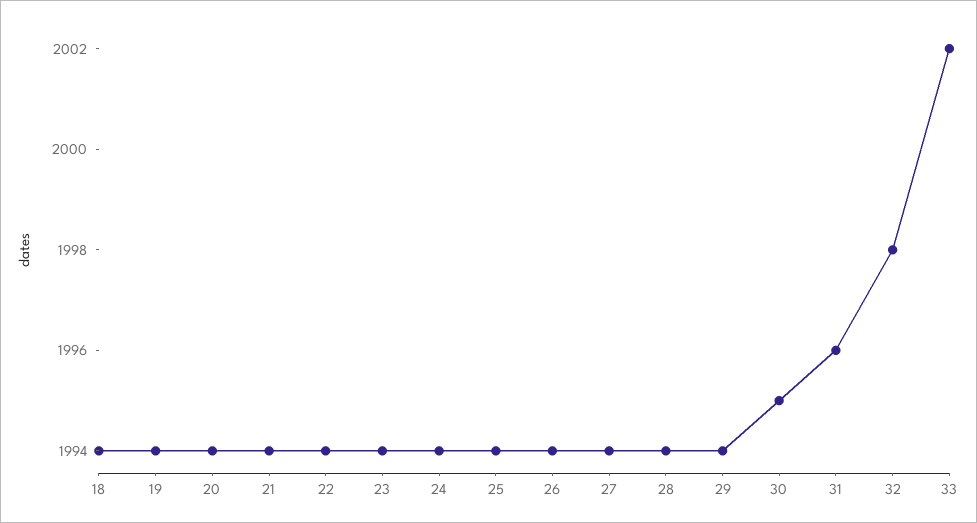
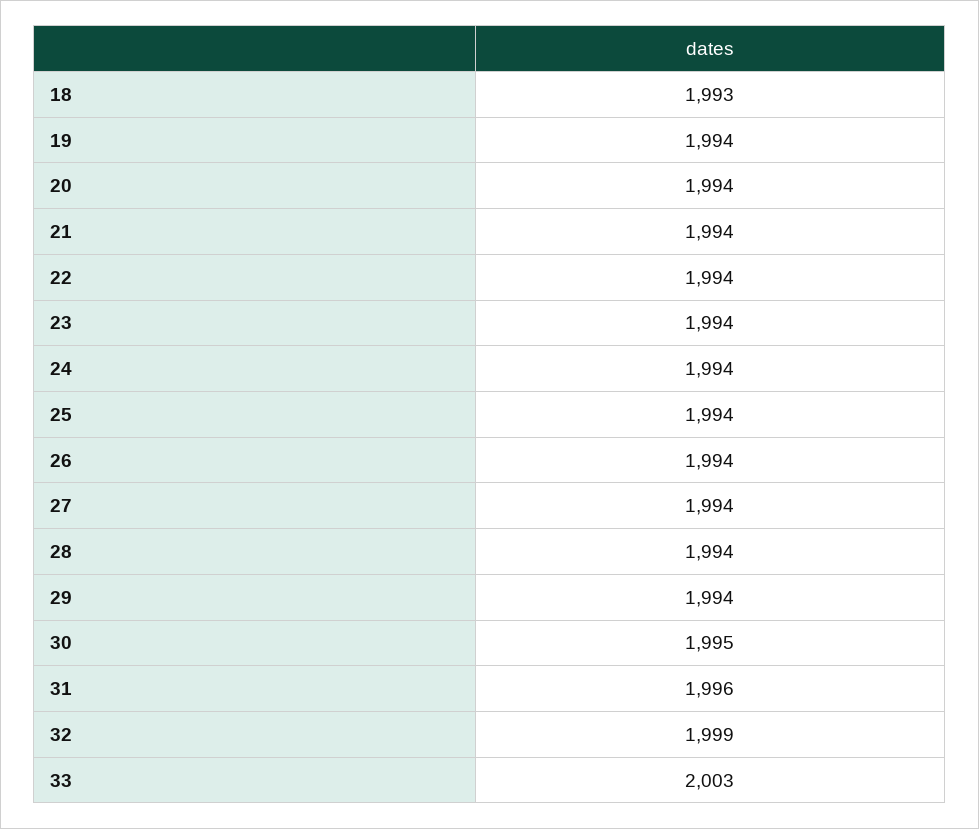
  {
-   "18": 1994,
+   "18": 1993,
    "19": 1994,
    "20": 1994,
    "21": 1994,
    "22": 1994,
    "23": 1994,
    "24": 1994,
    "25": 1994,
    "26": 1994,
    "27": 1994,
    "28": 1994,
    "29": 1994,
    "30": 1995,
    "31": 1996,
-   "32": 1998,
+   "32": 1999,
-   "33": 2002
+   "33": 2003
  }

